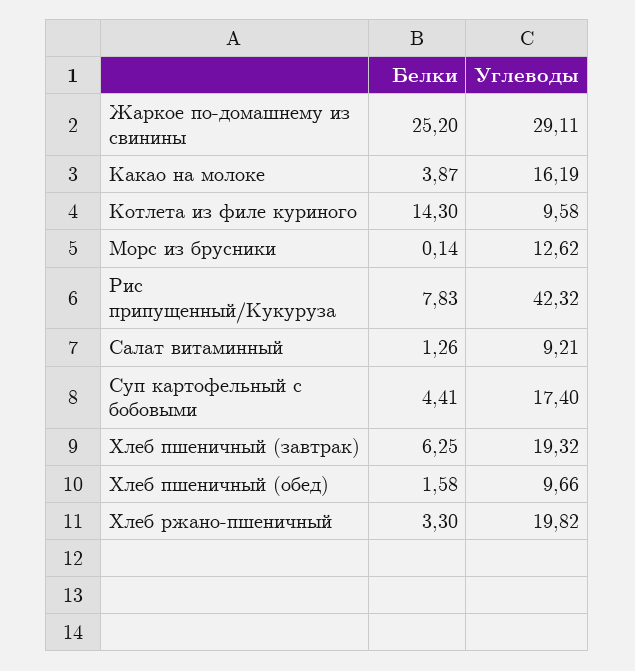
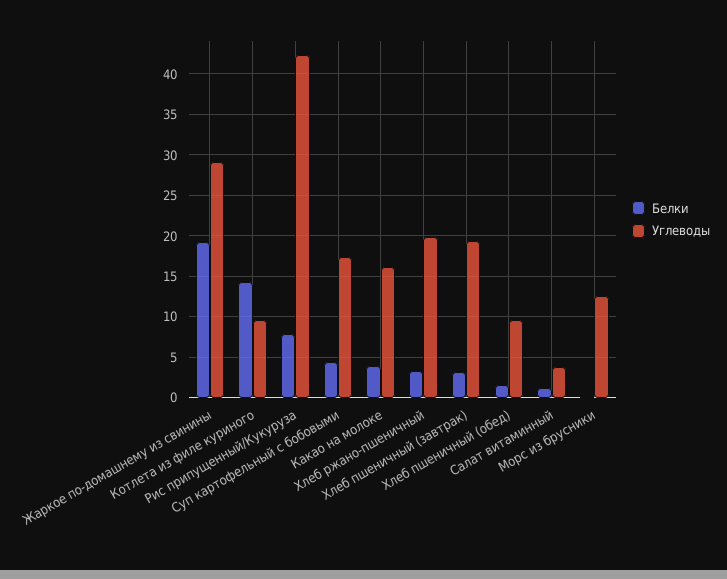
  {
    "Белки": {
-     "Жаркое по-домашнему из свинины": 25.2,
+     "Жаркое по-домашнему из свинины": 19,
      "Какао на молоке": 3.87,
      "Котлета из филе куриного": 14.3,
      "Морс из брусники": 0.14,
      "Рис припущенный/Кукуруза": 7.83,
      "Салат витаминный": 1.26,
      "Суп картофельный с бобовыми": 4.41,
-     "Хлеб пшеничный (завтрак)": 6.25,
+     "Хлеб пшеничный (завтрак)": 3,
      "Хлеб пшеничный (обед)": 1.58,
      "Хлеб ржано-пшеничный": 3.3
    },
    "Углеводы": {
      "Жаркое по-домашнему из свинины": 29.11,
      "Какао на молоке": 16.19,
      "Котлета из филе куриного": 9.58,
      "Морс из брусники": 12.62,
      "Рис припущенный/Кукуруза": 42.32,
-     "Салат витаминный": 9.21,
+     "Салат витаминный": 4,
      "Суп картофельный с бобовыми": 17.4,
      "Хлеб пшеничный (завтрак)": 19.32,
      "Хлеб пшеничный (обед)": 9.66,
      "Хлеб ржано-пшеничный": 19.82
    }
  }

